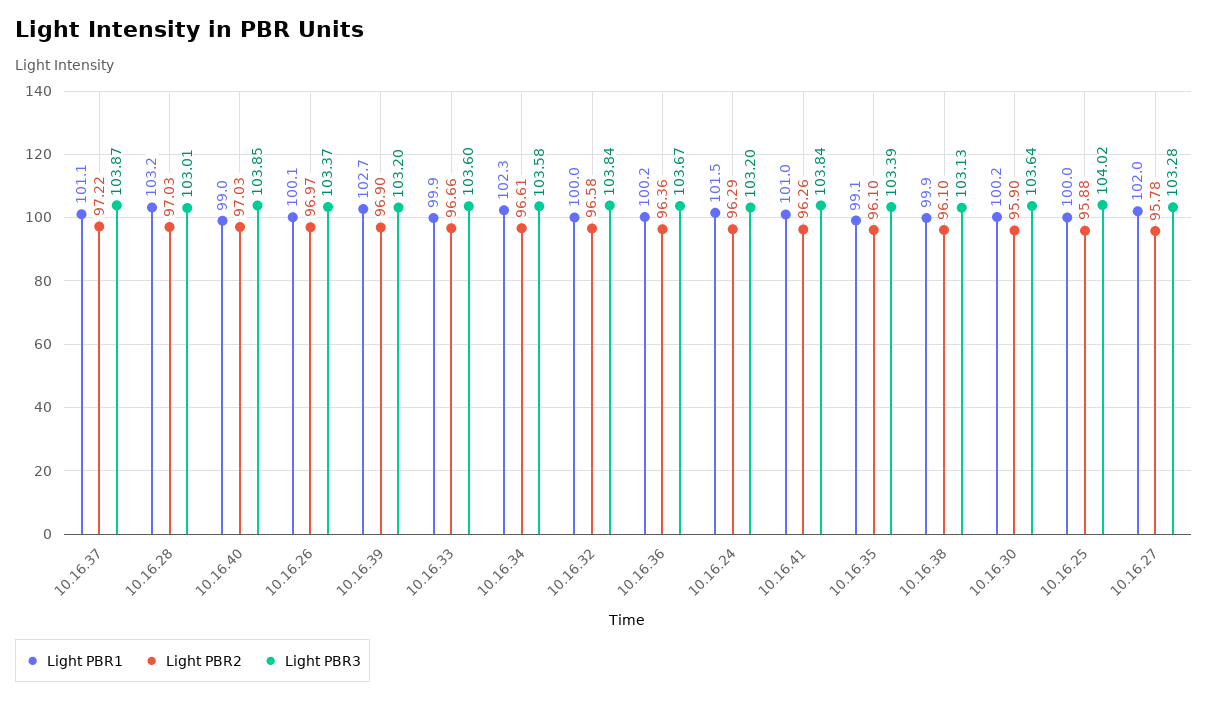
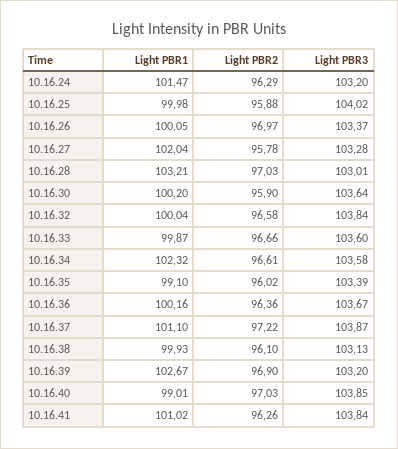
  {
    "Light PBR1": {
      "10.16.37": 101.1,
      "10.16.28": 103.21,
      "10.16.40": 99.01,
      "10.16.26": 100.05,
      "10.16.39": 102.67,
      "10.16.33": 99.87,
      "10.16.34": 102.32,
      "10.16.32": 100.04,
      "10.16.36": 100.16,
      "10.16.24": 101.47,
      "10.16.41": 101.02,
      "10.16.35": 99.1,
      "10.16.38": 99.93,
      "10.16.30": 100.2,
      "10.16.25": 99.98,
      "10.16.27": 102.04
    },
    "Light PBR2": {
      "10.16.37": 97.22,
      "10.16.28": 97.03,
      "10.16.40": 97.03,
      "10.16.26": 96.97,
      "10.16.39": 96.9,
      "10.16.33": 96.66,
      "10.16.34": 96.61,
      "10.16.32": 96.58,
      "10.16.36": 96.36,
      "10.16.24": 96.29,
      "10.16.41": 96.26,
-     "10.16.35": 96.1,
+     "10.16.35": 96.02,
      "10.16.38": 96.1,
      "10.16.30": 95.9,
      "10.16.25": 95.88,
      "10.16.27": 95.78
    },
    "Light PBR3": {
      "10.16.37": 103.87,
      "10.16.28": 103.01,
      "10.16.40": 103.85,
      "10.16.26": 103.37,
      "10.16.39": 103.2,
      "10.16.33": 103.6,
      "10.16.34": 103.58,
      "10.16.32": 103.84,
      "10.16.36": 103.67,
      "10.16.24": 103.2,
      "10.16.41": 103.84,
      "10.16.35": 103.39,
      "10.16.38": 103.13,
      "10.16.30": 103.64,
      "10.16.25": 104.02,
      "10.16.27": 103.28
    }
  }

